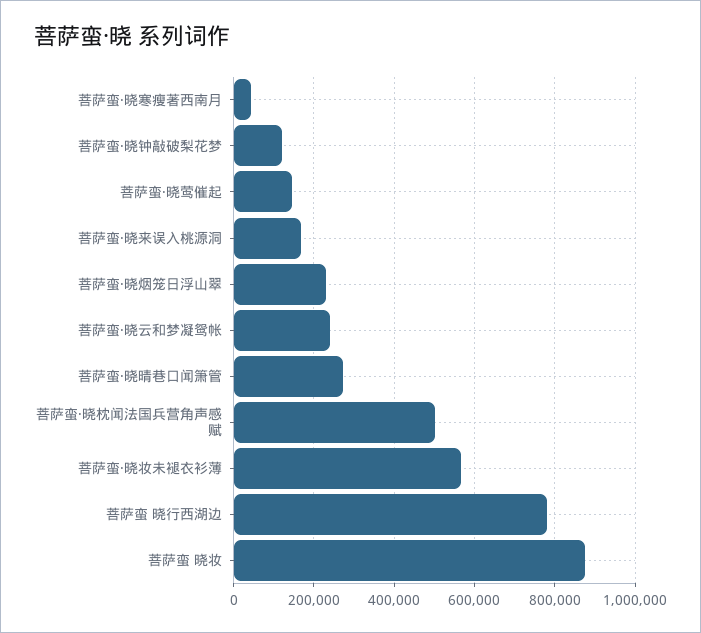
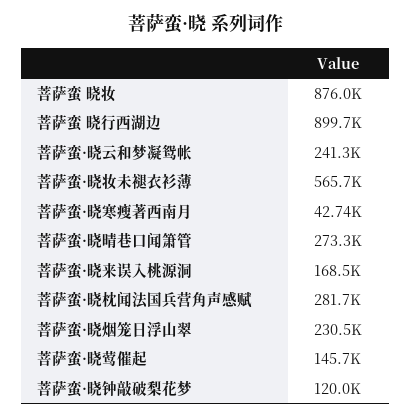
  {
    "菩萨蛮·晓寒瘦著西南月": 42740,
    "菩萨蛮·晓钟敲破梨花梦": 120000,
    "菩萨蛮·晓莺催起": 145700,
    "菩萨蛮·晓来误入桃源洞": 168500,
    "菩萨蛮·晓烟笼日浮山翠": 230500,
    "菩萨蛮·晓云和梦凝鸳帐": 241300,
    "菩萨蛮·晓晴巷口闻箫管": 273300,
-   "菩萨蛮·晓枕闻法国兵营角声感赋": 500000,
+   "菩萨蛮·晓枕闻法国兵营角声感赋": 281700,
    "菩萨蛮·晓妆未褪衣衫薄": 565700,
-   "菩萨蛮 晓行西湖边": 780000,
+   "菩萨蛮 晓行西湖边": 899700,
    "菩萨蛮 晓妆": 876000
  }

